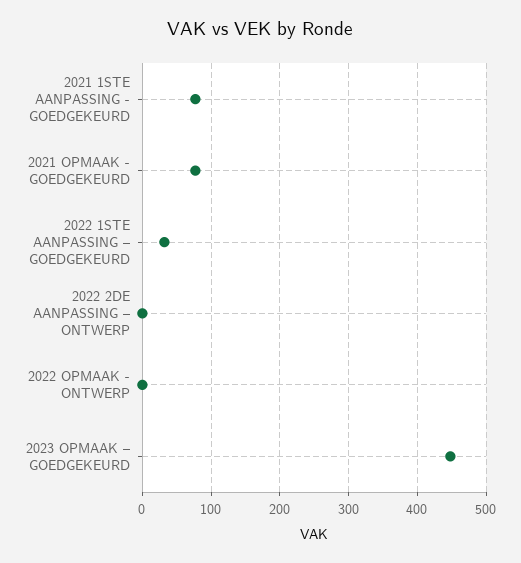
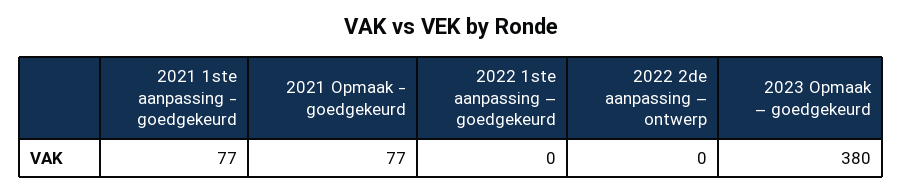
  {
    "2021 1STE AANPASSING - GOEDGEKEURD": 77,
    "2021 OPMAAK - GOEDGEKEURD": 77,
-   "2022 1STE AANPASSING – GOEDGEKEURD": 30,
+   "2022 1STE AANPASSING – GOEDGEKEURD": 0,
    "2022 2DE AANPASSING – ONTWERP": 0,
-   "2022 OPMAAK - ONTWERP": 0,
-   "2023 OPMAAK – GOEDGEKEURD": 450
+   "2023 OPMAAK – GOEDGEKEURD": 380
  }

